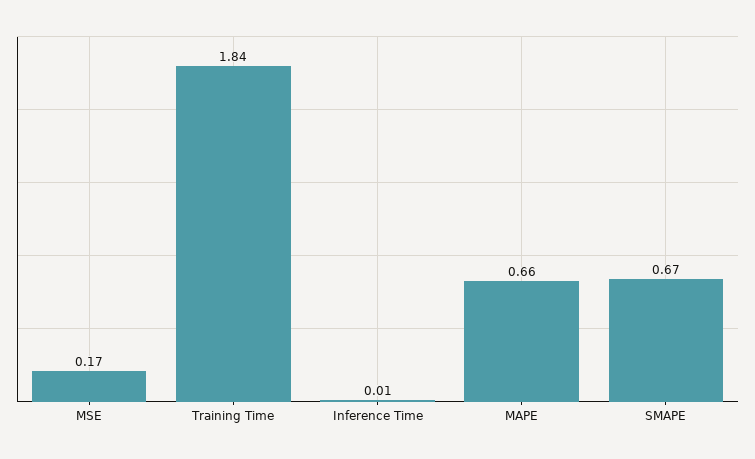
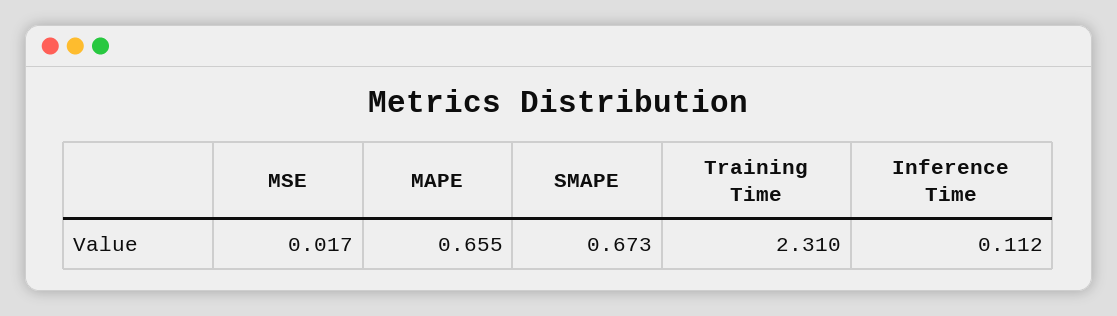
  {
-   "MSE": 0.17,
+   "MSE": 0.017,
-   "Training Time": 1.84,
+   "Training Time": 2.31,
-   "Inference Time": 0.01,
+   "Inference Time": 0.112,
    "MAPE": 0.655,
    "SMAPE": 0.673
  }

